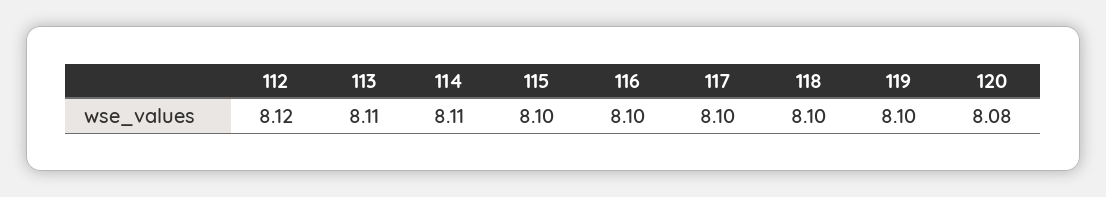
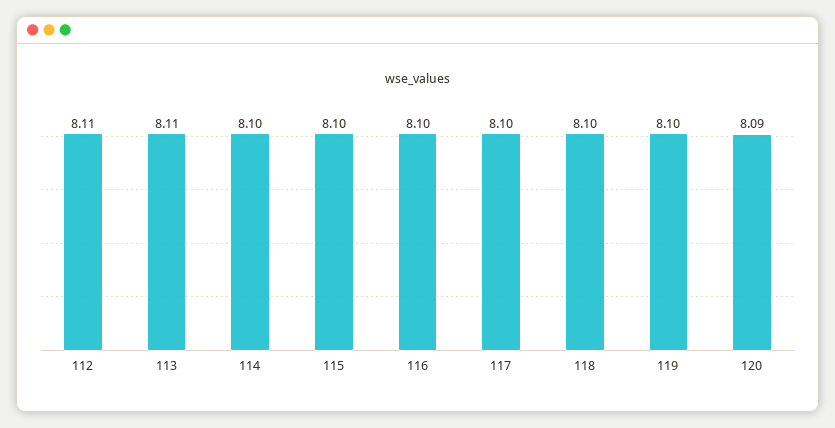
  {
-   "112": 8.12,
+   "112": 8.11,
    "113": 8.11,
-   "114": 8.11,
+   "114": 8.1,
    "115": 8.1,
    "116": 8.1,
    "117": 8.1,
    "118": 8.1,
    "119": 8.1,
-   "120": 8.08
+   "120": 8.09
  }

